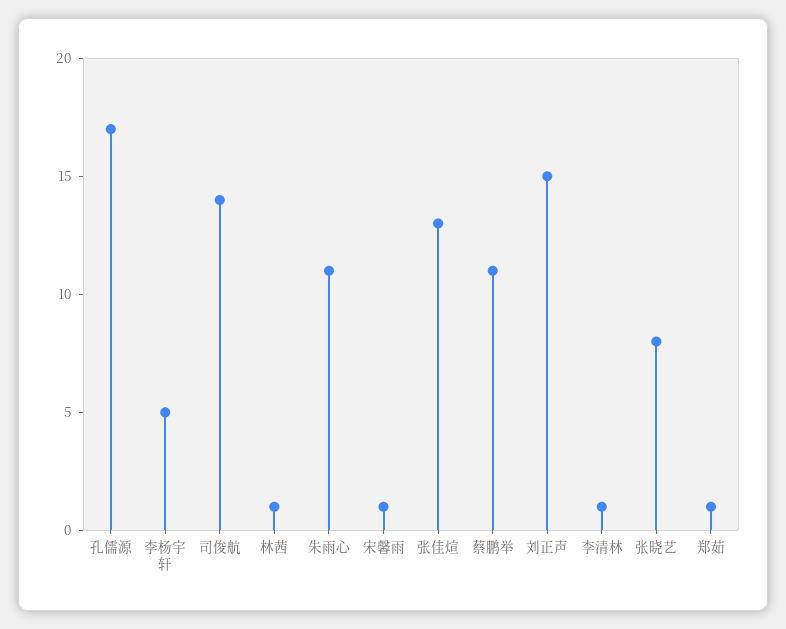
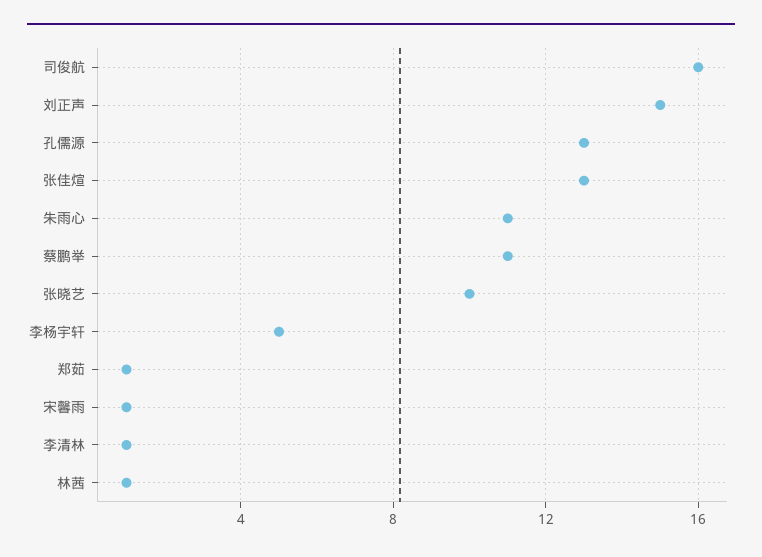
  {
-   "孔儒源": 17,
+   "孔儒源": 13,
    "李杨宇轩": 5,
-   "司俊航": 14,
+   "司俊航": 16,
    "林茜": 1,
    "朱雨心": 11,
    "宋馨雨": 1,
    "张佳煊": 13,
    "蔡鹏举": 11,
    "刘正声": 15,
    "李清林": 1,
-   "张晓艺": 8,
+   "张晓艺": 10,
    "郑茹": 1
  }

